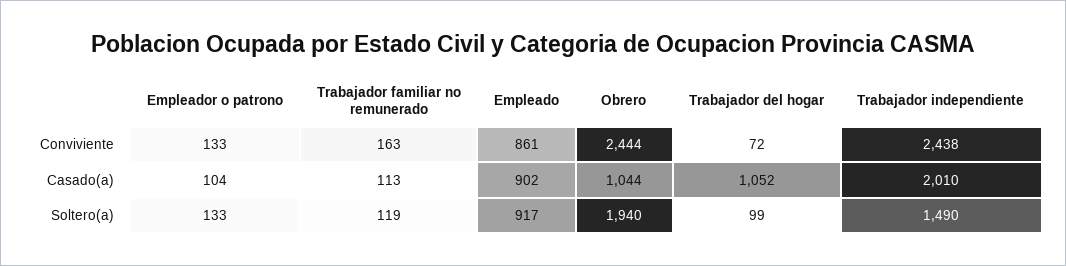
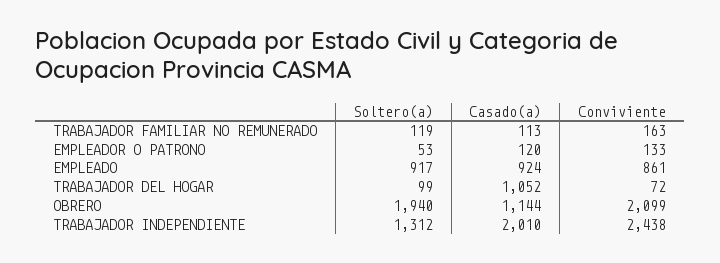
  {
    "Empleador o patrono": {
      "Conviviente": 133,
-     "Casado(a)": 104,
+     "Casado(a)": 120,
-     "Soltero(a)": 133
+     "Soltero(a)": 53
    },
    "Trabajador familiar no remunerado": {
      "Conviviente": 163,
      "Casado(a)": 113,
      "Soltero(a)": 119
    },
    "Empleado": {
      "Conviviente": 861,
-     "Casado(a)": 902,
+     "Casado(a)": 924,
      "Soltero(a)": 917
    },
    "Obrero": {
-     "Conviviente": 2444,
+     "Conviviente": 2099,
-     "Casado(a)": 1044,
+     "Casado(a)": 1144,
      "Soltero(a)": 1940
    },
    "Trabajador del hogar": {
      "Conviviente": 72,
      "Casado(a)": 1052,
      "Soltero(a)": 99
    },
    "Trabajador independiente": {
      "Conviviente": 2438,
      "Casado(a)": 2010,
-     "Soltero(a)": 1490
+     "Soltero(a)": 1312
    }
  }

